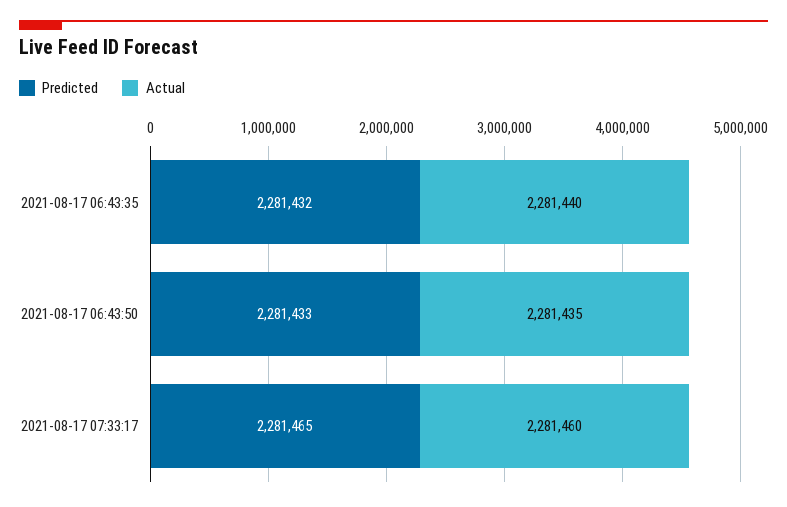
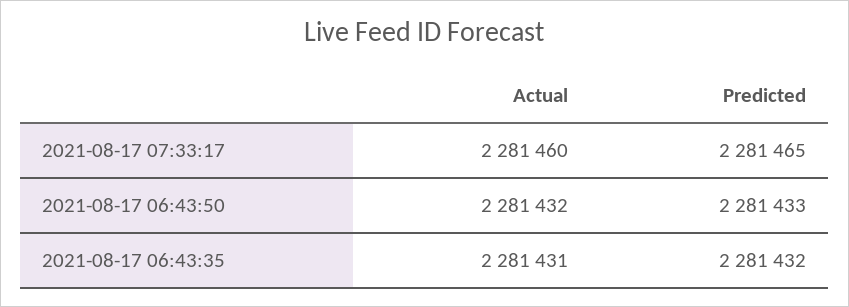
  {
    "Predicted": {
      "2021-08-17 06:43:35": 2281432,
      "2021-08-17 06:43:50": 2281433,
      "2021-08-17 07:33:17": 2281465
    },
    "Actual": {
-     "2021-08-17 06:43:35": 2281440,
+     "2021-08-17 06:43:35": 2281431,
-     "2021-08-17 06:43:50": 2281435,
+     "2021-08-17 06:43:50": 2281432,
      "2021-08-17 07:33:17": 2281460
    }
  }

